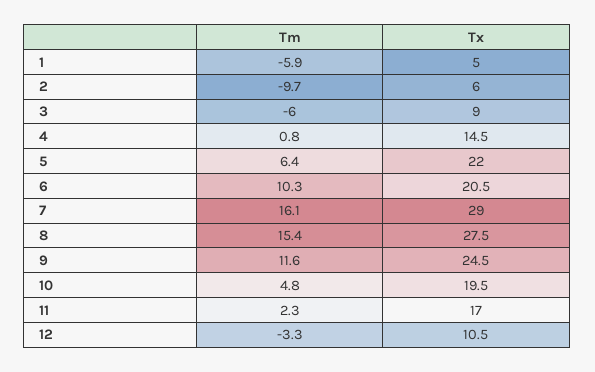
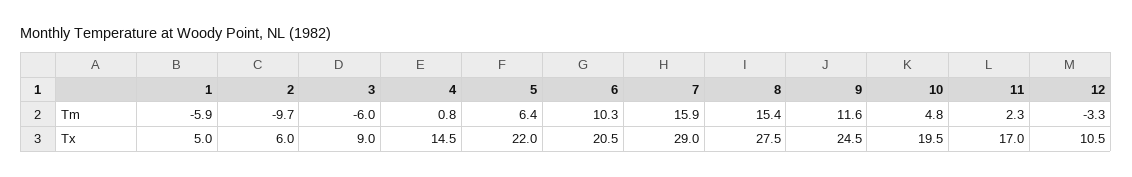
  {
    "Tm": {
      "1": -5.9,
      "2": -9.7,
      "3": -6,
      "4": 0.8,
      "5": 6.4,
      "6": 10.3,
-     "7": 16.1,
+     "7": 15.9,
      "8": 15.4,
      "9": 11.6,
      "10": 4.8,
      "11": 2.3,
      "12": -3.3
    },
    "Tx": {
      "1": 5,
      "2": 6,
      "3": 9,
      "4": 14.5,
      "5": 22,
      "6": 20.5,
      "7": 29,
      "8": 27.5,
      "9": 24.5,
      "10": 19.5,
      "11": 17,
      "12": 10.5
    }
  }

